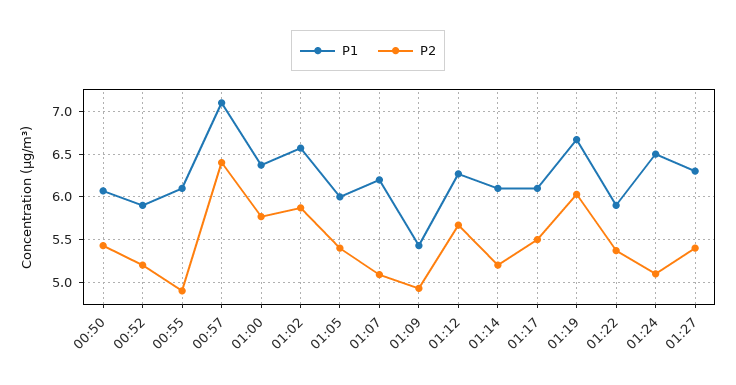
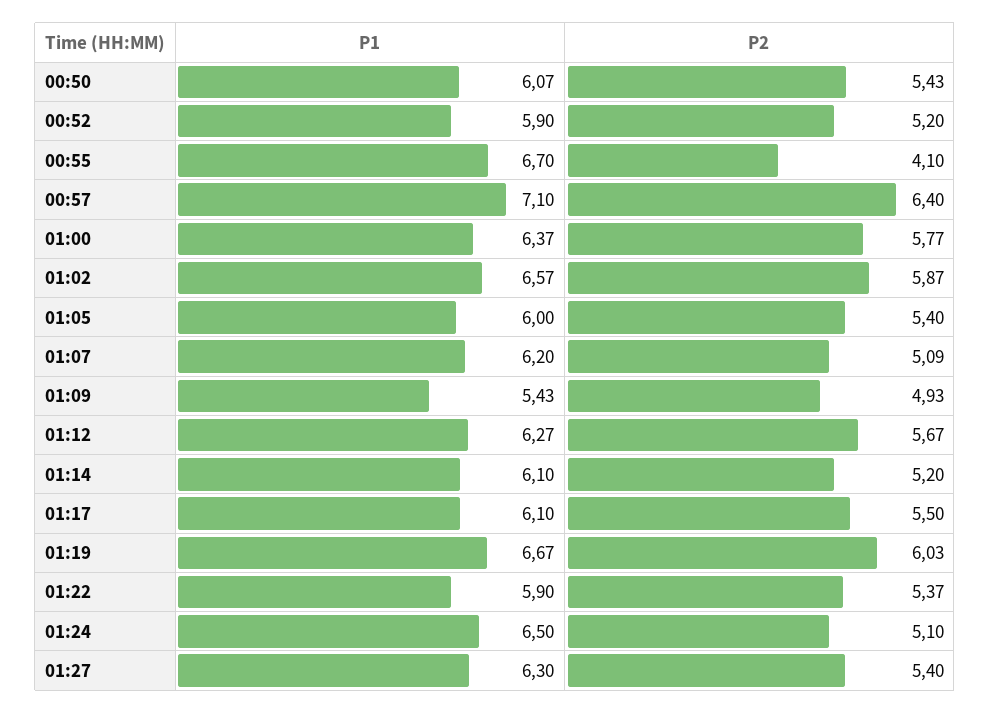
  {
    "P1": {
      "00:50": 6.07,
      "00:52": 5.9,
-     "00:55": 6.1,
+     "00:55": 6.7,
      "00:57": 7.1,
      "01:00": 6.37,
      "01:02": 6.57,
      "01:05": 6,
      "01:07": 6.2,
      "01:09": 5.43,
      "01:12": 6.27,
      "01:14": 6.1,
      "01:17": 6.1,
      "01:19": 6.67,
      "01:22": 5.9,
      "01:24": 6.5,
      "01:27": 6.3
    },
    "P2": {
      "00:50": 5.43,
      "00:52": 5.2,
-     "00:55": 4.9,
+     "00:55": 4.1,
      "00:57": 6.4,
      "01:00": 5.77,
      "01:02": 5.87,
      "01:05": 5.4,
      "01:07": 5.09,
      "01:09": 4.93,
      "01:12": 5.67,
      "01:14": 5.2,
      "01:17": 5.5,
      "01:19": 6.03,
      "01:22": 5.37,
      "01:24": 5.1,
      "01:27": 5.4
    }
  }

